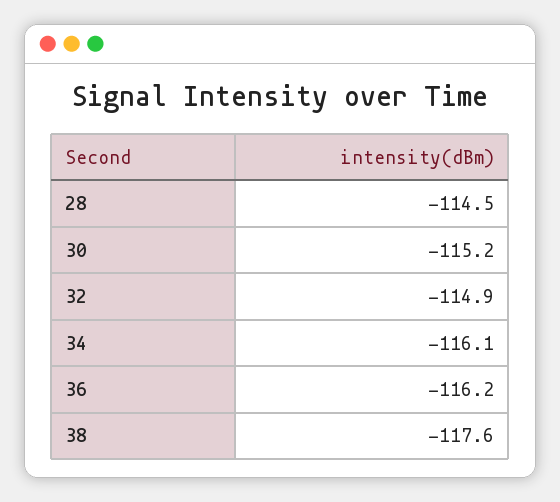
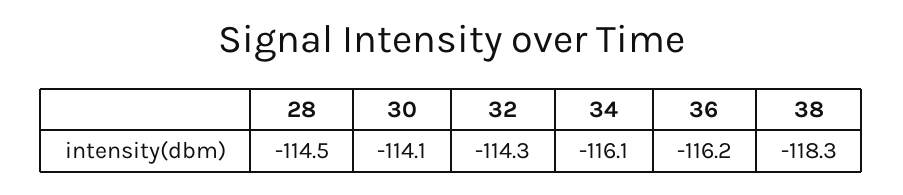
  {
    "28": -114.5,
-   "30": -115.2,
+   "30": -114.1,
-   "32": -114.9,
+   "32": -114.3,
    "34": -116.1,
    "36": -116.2,
-   "38": -117.6
+   "38": -118.3
  }

